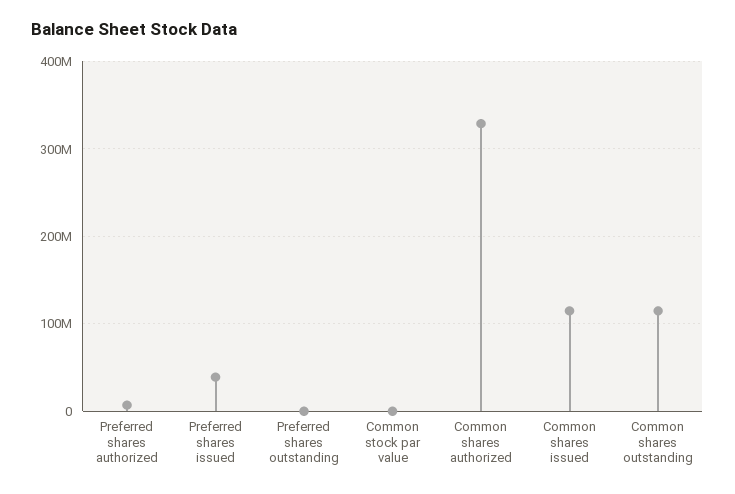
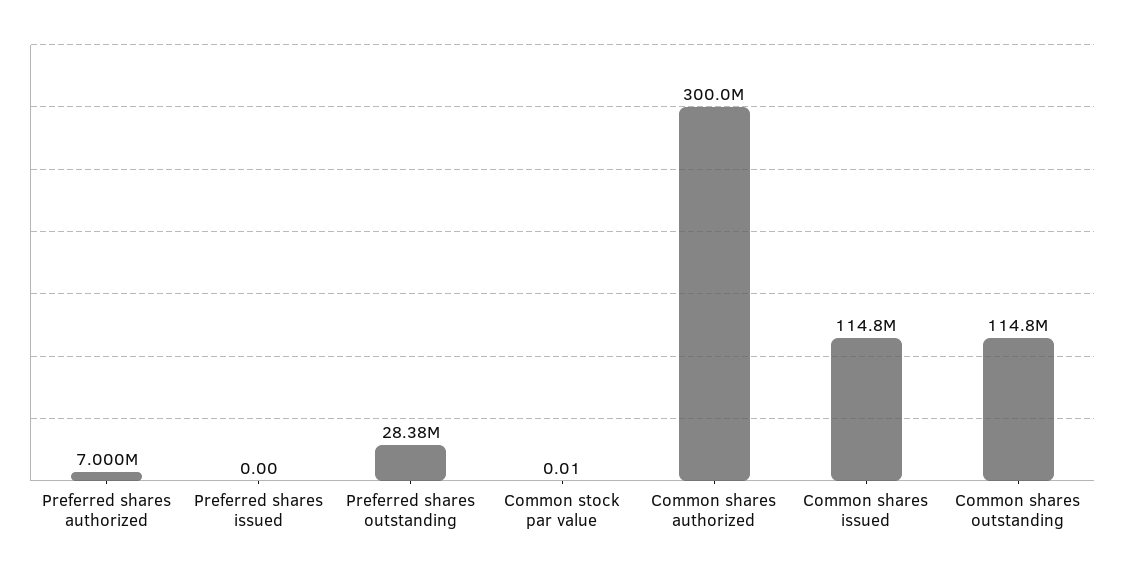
  {
    "Preferred shares authorized": 7000000,
-   "Preferred shares issued": 40000000,
+   "Preferred shares issued": 0,
-   "Preferred shares outstanding": 0,
+   "Preferred shares outstanding": 28380000,
    "Common stock par value": 0.01,
-   "Common shares authorized": 330000000,
+   "Common shares authorized": 300000000,
    "Common shares issued": 114800000,
    "Common shares outstanding": 114800000
  }

